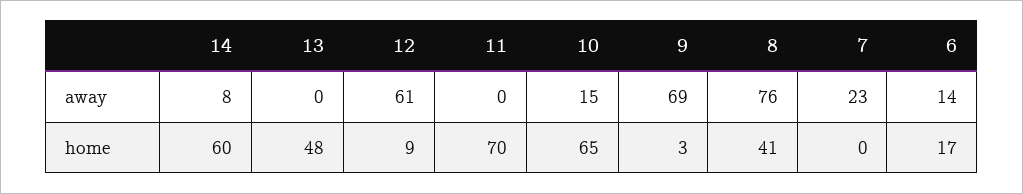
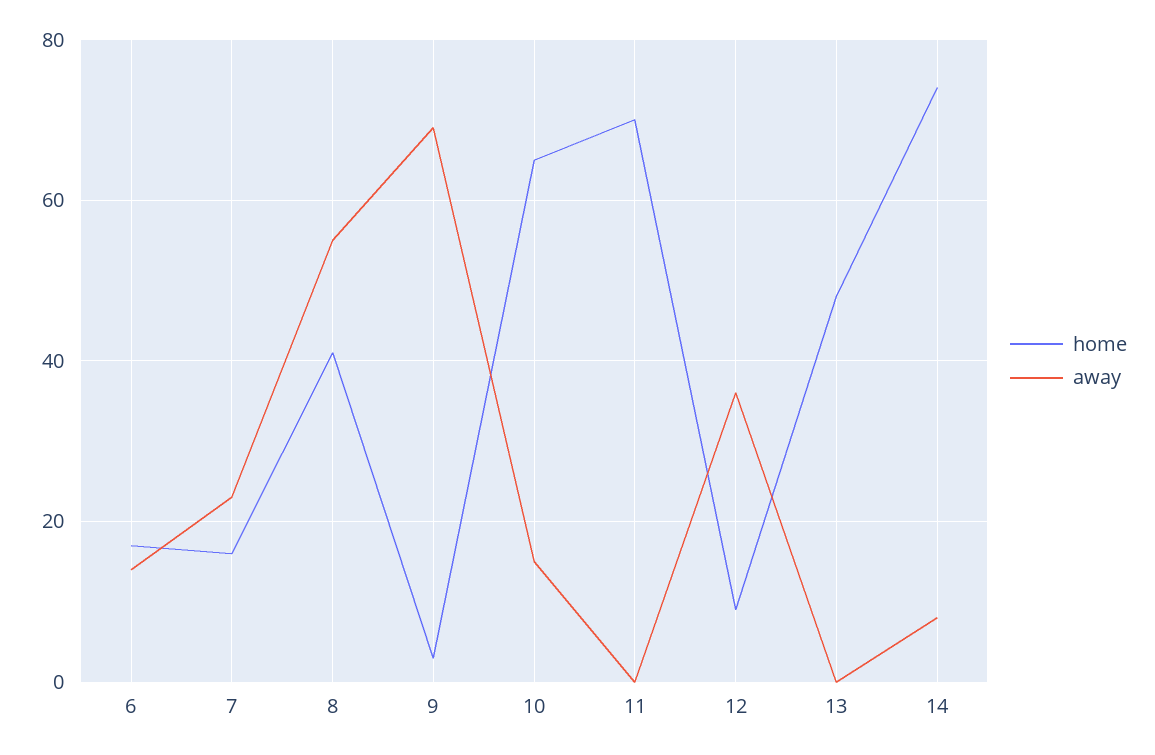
  {
    "away": {
      "14": 8,
      "13": 0,
-     "12": 61,
+     "12": 35,
      "11": 0,
      "10": 15,
      "9": 69,
-     "8": 76,
+     "8": 55,
      "7": 23,
      "6": 14
    },
    "home": {
-     "14": 60,
+     "14": 75,
      "13": 48,
      "12": 9,
      "11": 70,
      "10": 65,
      "9": 3,
      "8": 41,
-     "7": 0,
+     "7": 15,
      "6": 17
    }
  }

